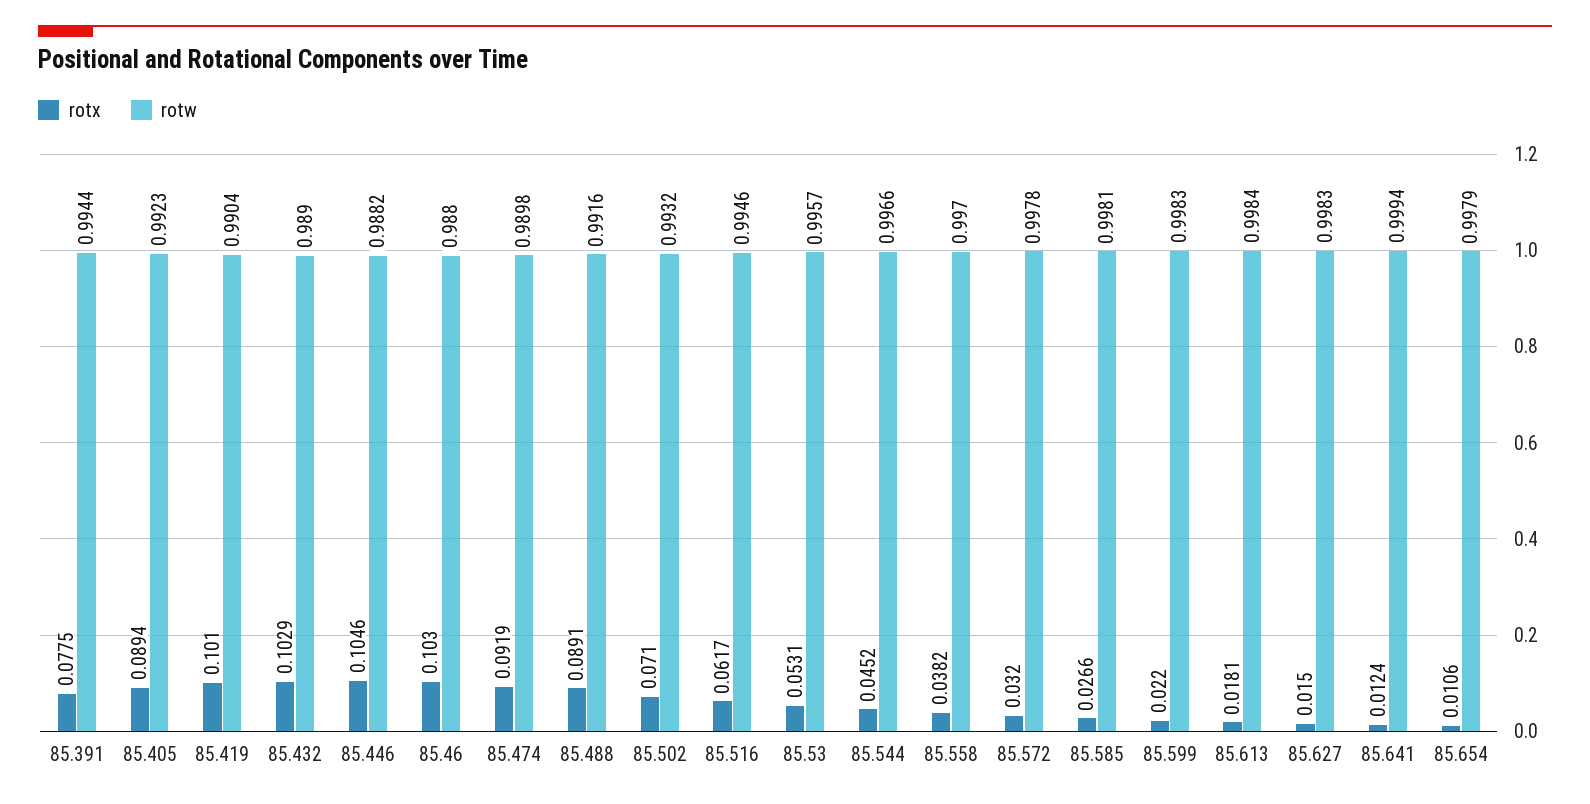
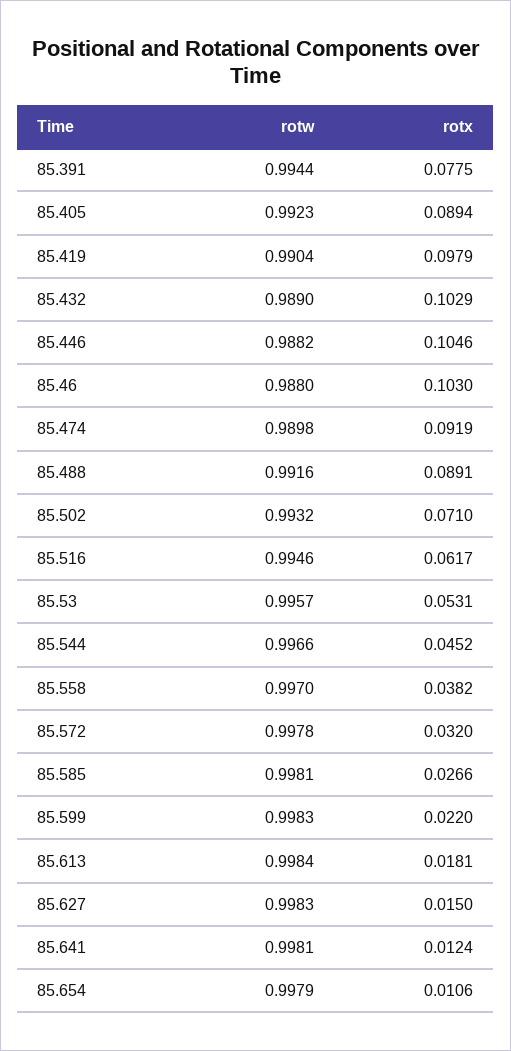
  {
    "rotx": {
      "85.391": 0.0775,
      "85.405": 0.0894,
-     "85.419": 0.101,
+     "85.419": 0.0979,
      "85.432": 0.1029,
      "85.446": 0.1046,
      "85.46": 0.103,
      "85.474": 0.0919,
      "85.488": 0.0891,
      "85.502": 0.071,
      "85.516": 0.0617,
      "85.53": 0.0531,
      "85.544": 0.0452,
      "85.558": 0.0382,
      "85.572": 0.032,
      "85.585": 0.0266,
      "85.599": 0.022,
      "85.613": 0.0181,
      "85.627": 0.015,
      "85.641": 0.0124,
      "85.654": 0.0106
    },
    "rotw": {
      "85.391": 0.9944,
      "85.405": 0.9923,
      "85.419": 0.9904,
      "85.432": 0.989,
      "85.446": 0.9882,
      "85.46": 0.988,
      "85.474": 0.9898,
      "85.488": 0.9916,
      "85.502": 0.9932,
      "85.516": 0.9946,
      "85.53": 0.9957,
      "85.544": 0.9966,
      "85.558": 0.997,
      "85.572": 0.9978,
      "85.585": 0.9981,
      "85.599": 0.9983,
      "85.613": 0.9984,
      "85.627": 0.9983,
-     "85.641": 0.9994,
+     "85.641": 0.9981,
      "85.654": 0.9979
    }
  }

